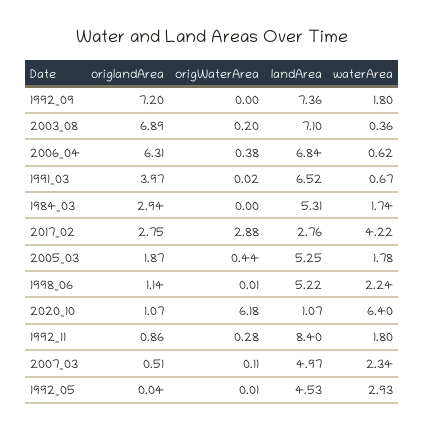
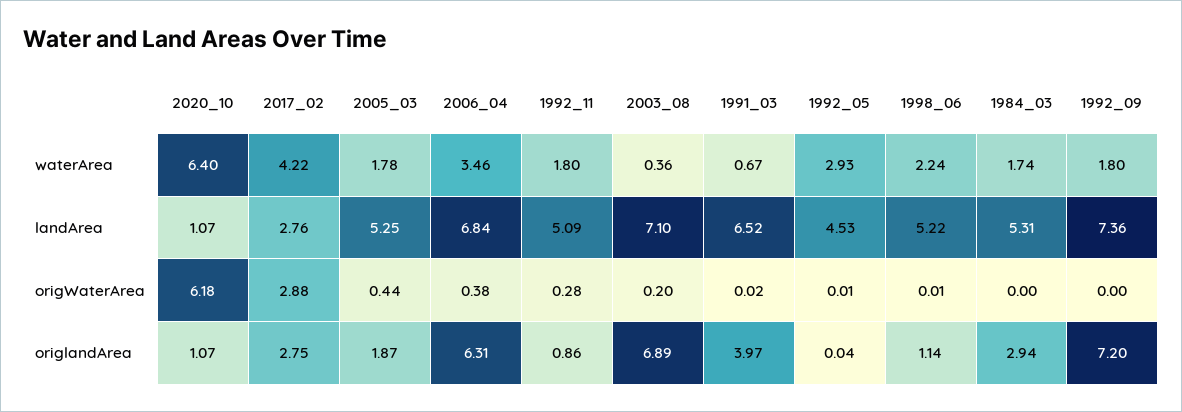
  {
    "origlandArea": {
      "1992_09": 7.2,
      "2003_08": 6.89,
      "2006_04": 6.31,
      "1991_03": 3.97,
      "1984_03": 2.94,
      "2017_02": 2.75,
      "2005_03": 1.87,
      "1998_06": 1.14,
      "2020_10": 1.07,
      "1992_11": 0.86,
-     "2007_03": 0.51,
      "1992_05": 0.04
    },
    "origWaterArea": {
      "1992_09": 0,
      "2003_08": 0.2,
      "2006_04": 0.38,
      "1991_03": 0.02,
      "1984_03": 0,
      "2017_02": 2.88,
      "2005_03": 0.44,
      "1998_06": 0.01,
      "2020_10": 6.18,
      "1992_11": 0.28,
-     "2007_03": 0.11,
      "1992_05": 0.01
    },
    "landArea": {
      "1992_09": 7.36,
      "2003_08": 7.1,
      "2006_04": 6.84,
      "1991_03": 6.52,
      "1984_03": 5.31,
      "2017_02": 2.76,
      "2005_03": 5.25,
      "1998_06": 5.22,
      "2020_10": 1.07,
-     "1992_11": 8.4,
+     "1992_11": 5.09,
-     "2007_03": 4.97,
      "1992_05": 4.53
    },
    "waterArea": {
      "1992_09": 1.8,
      "2003_08": 0.36,
-     "2006_04": 0.62,
+     "2006_04": 3.46,
      "1991_03": 0.67,
      "1984_03": 1.74,
      "2017_02": 4.22,
      "2005_03": 1.78,
      "1998_06": 2.24,
      "2020_10": 6.4,
      "1992_11": 1.8,
-     "2007_03": 2.34,
      "1992_05": 2.93
    }
  }

